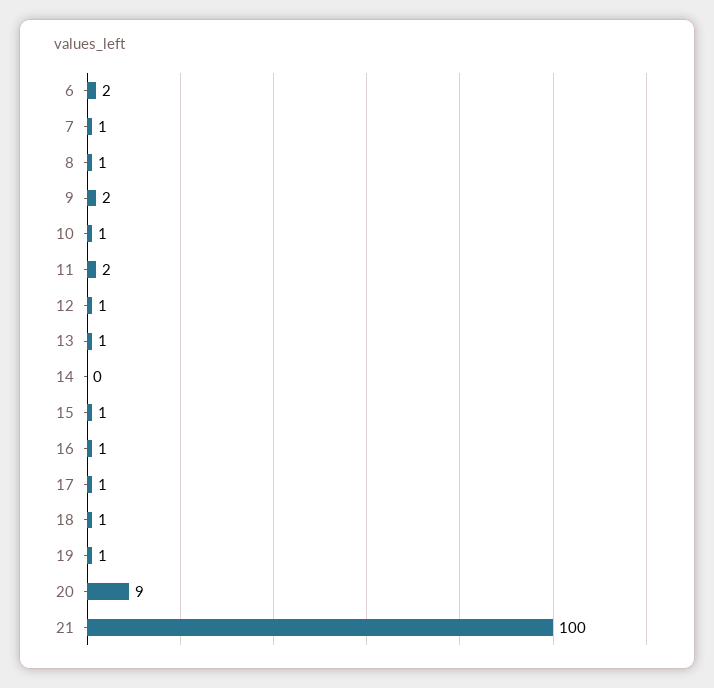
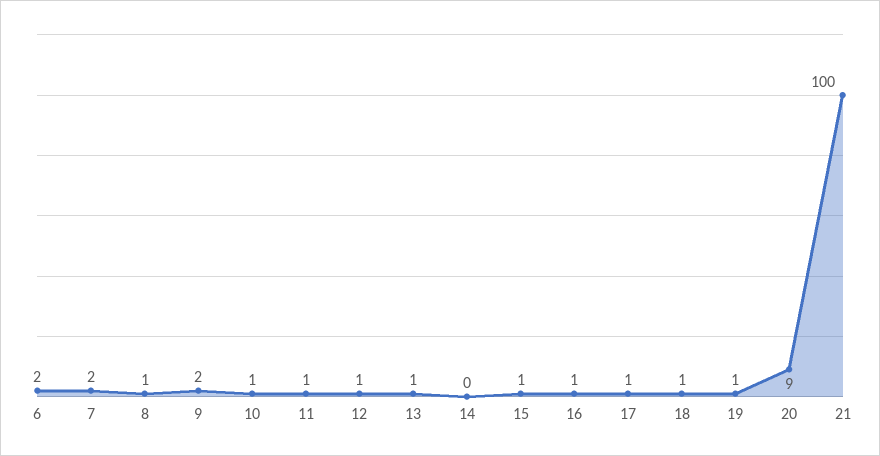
  {
    "6": 2,
-   "7": 1,
+   "7": 2,
    "8": 1,
    "9": 2,
    "10": 1,
-   "11": 2,
+   "11": 1,
    "12": 1,
    "13": 1,
    "14": 0,
    "15": 1,
    "16": 1,
    "17": 1,
    "18": 1,
    "19": 1,
    "20": 9,
    "21": 100
  }

